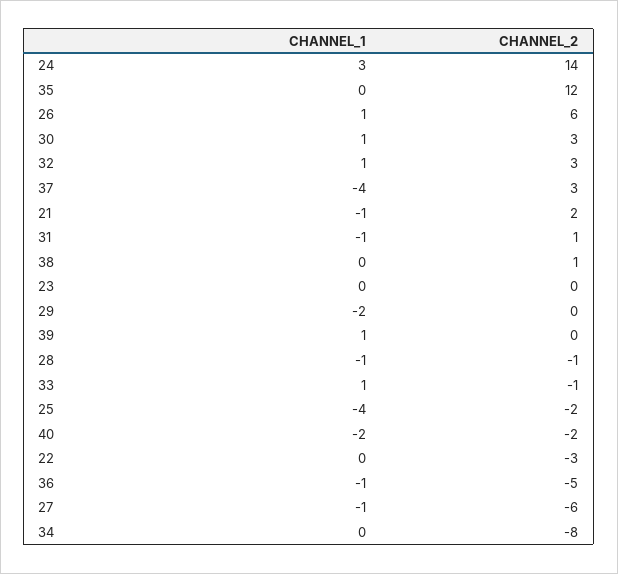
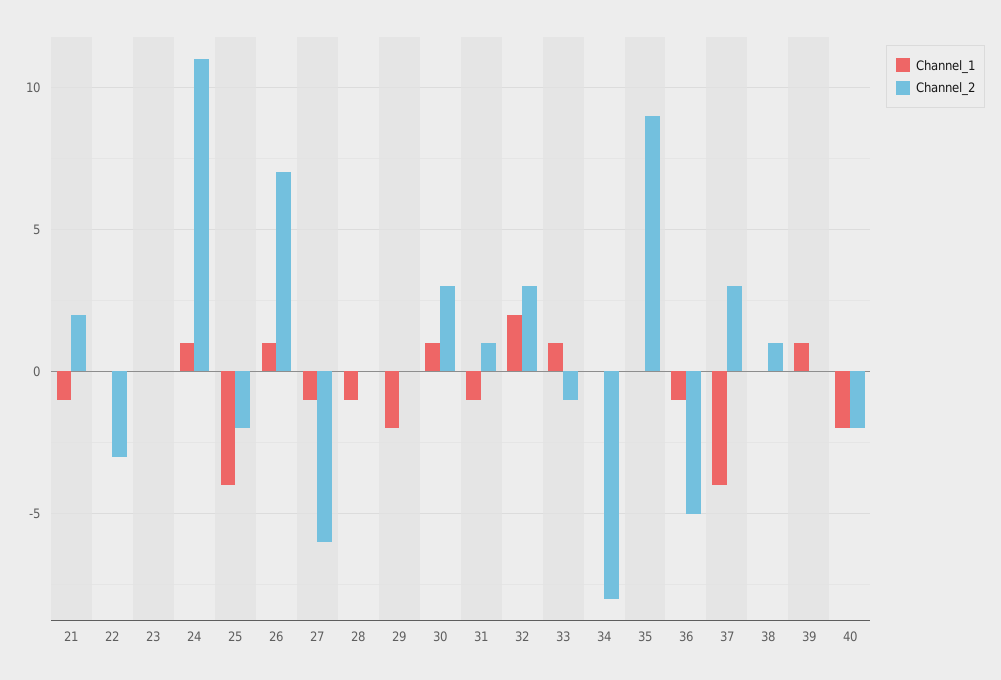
  {
    "CHANNEL_1": {
-     "24": 3,
+     "24": 1,
      "35": 0,
      "26": 1,
      "30": 1,
-     "32": 1,
+     "32": 2,
      "37": -4,
      "21": -1,
      "31": -1,
      "38": 0,
      "23": 0,
      "29": -2,
      "39": 1,
      "28": -1,
      "33": 1,
      "25": -4,
      "40": -2,
      "22": 0,
      "36": -1,
      "27": -1,
      "34": 0
    },
    "CHANNEL_2": {
-     "24": 14,
+     "24": 11,
-     "35": 12,
+     "35": 9,
-     "26": 6,
+     "26": 7,
      "30": 3,
      "32": 3,
      "37": 3,
      "21": 2,
      "31": 1,
      "38": 1,
      "23": 0,
      "29": 0,
      "39": 0,
-     "28": -1,
+     "28": 0,
      "33": -1,
      "25": -2,
      "40": -2,
      "22": -3,
      "36": -5,
      "27": -6,
      "34": -8
    }
  }

